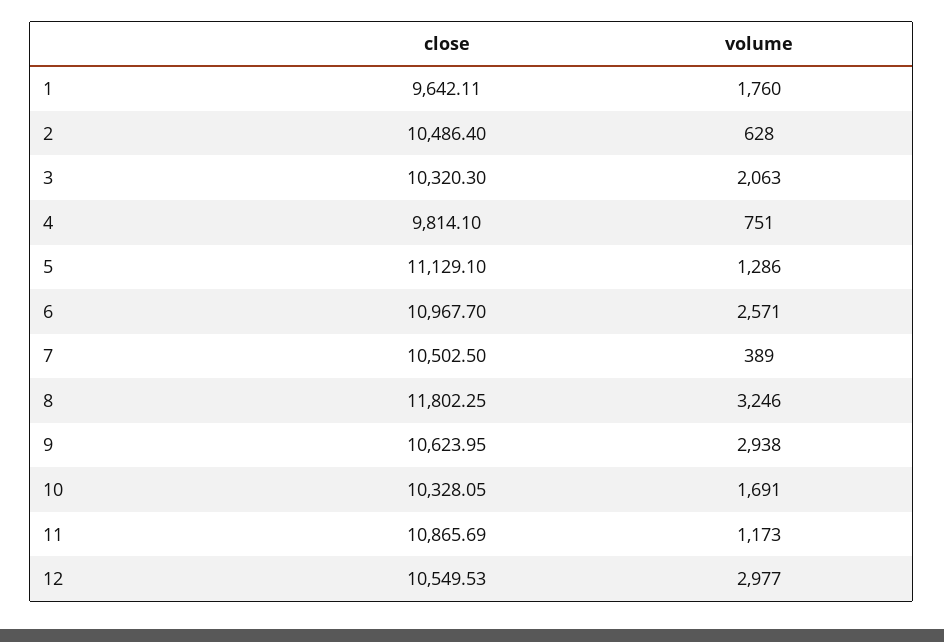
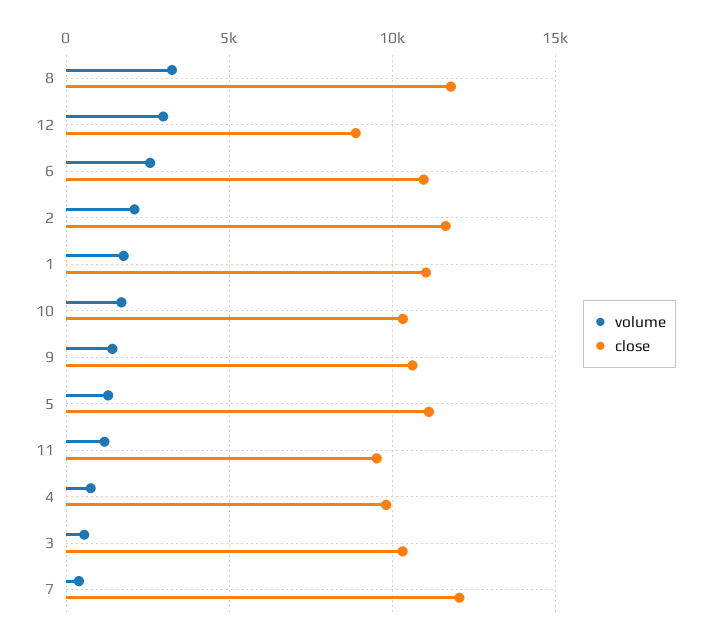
  {
    "close": {
-     "1": 9642.11,
+     "1": 11000,
-     "2": 10486.4,
+     "2": 11500,
      "3": 10320.3,
      "4": 9814.1,
      "5": 11129.1,
      "6": 10967.7,
-     "7": 10502.5,
+     "7": 12000,
      "8": 11802.25,
      "9": 10623.95,
      "10": 10328.05,
-     "11": 10865.69,
+     "11": 9500,
-     "12": 10549.53
+     "12": 9000
    },
    "volume": {
      "1": 1760,
-     "2": 628,
+     "2": 2000,
-     "3": 2063,
+     "3": 500,
      "4": 751,
      "5": 1286,
      "6": 2571,
      "7": 389,
      "8": 3246,
-     "9": 2938,
+     "9": 1500,
      "10": 1691,
      "11": 1173,
      "12": 2977
    }
  }

